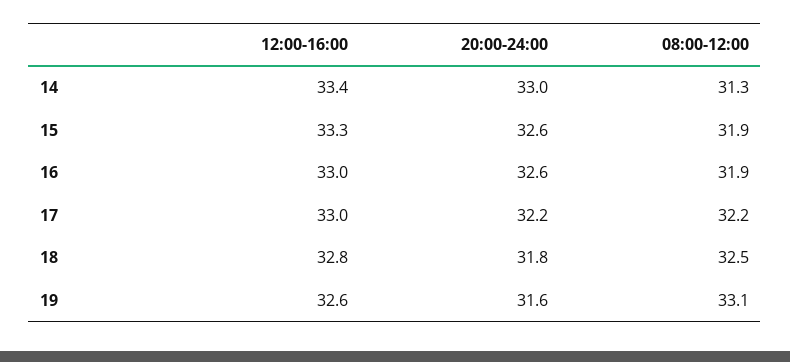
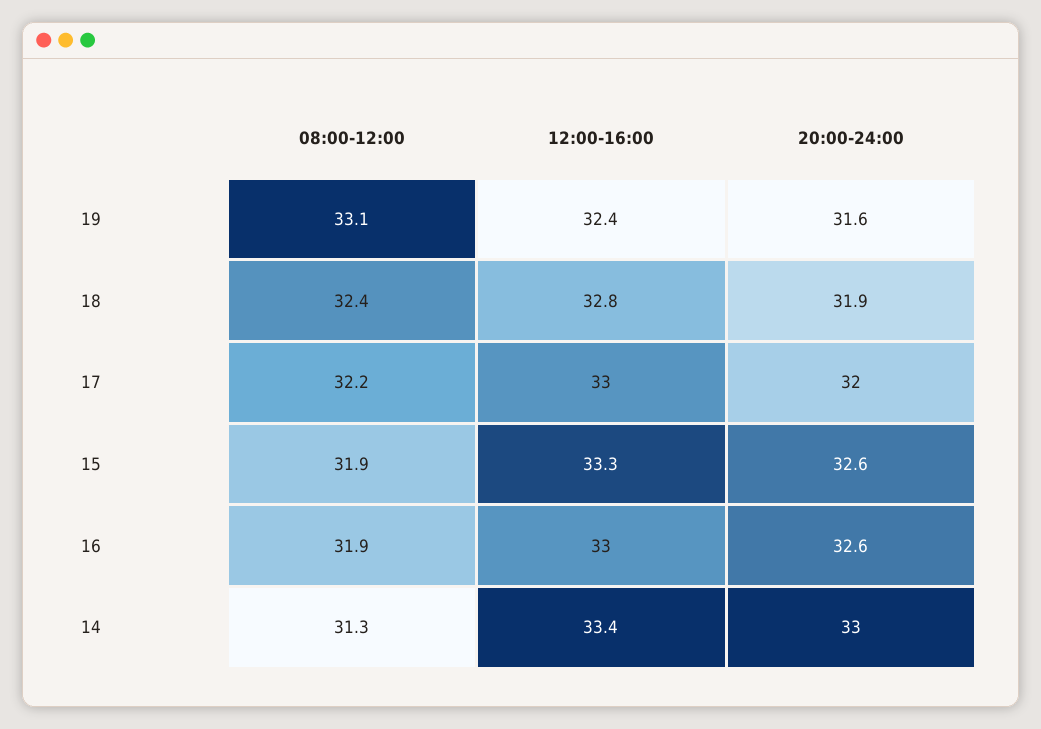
  {
    "12:00-16:00": {
      "14": 33.4,
      "15": 33.3,
      "16": 33,
      "17": 33,
      "18": 32.8,
-     "19": 32.6
+     "19": 32.4
    },
    "20:00-24:00": {
      "14": 33,
      "15": 32.6,
      "16": 32.6,
-     "17": 32.2,
+     "17": 32,
-     "18": 31.8,
+     "18": 31.9,
      "19": 31.6
    },
    "08:00-12:00": {
      "14": 31.3,
      "15": 31.9,
      "16": 31.9,
      "17": 32.2,
-     "18": 32.5,
+     "18": 32.4,
      "19": 33.1
    }
  }

